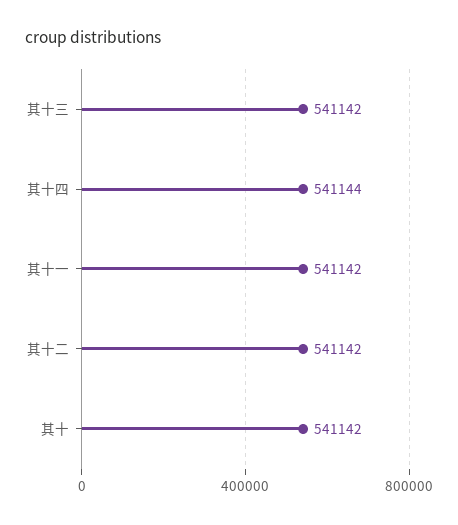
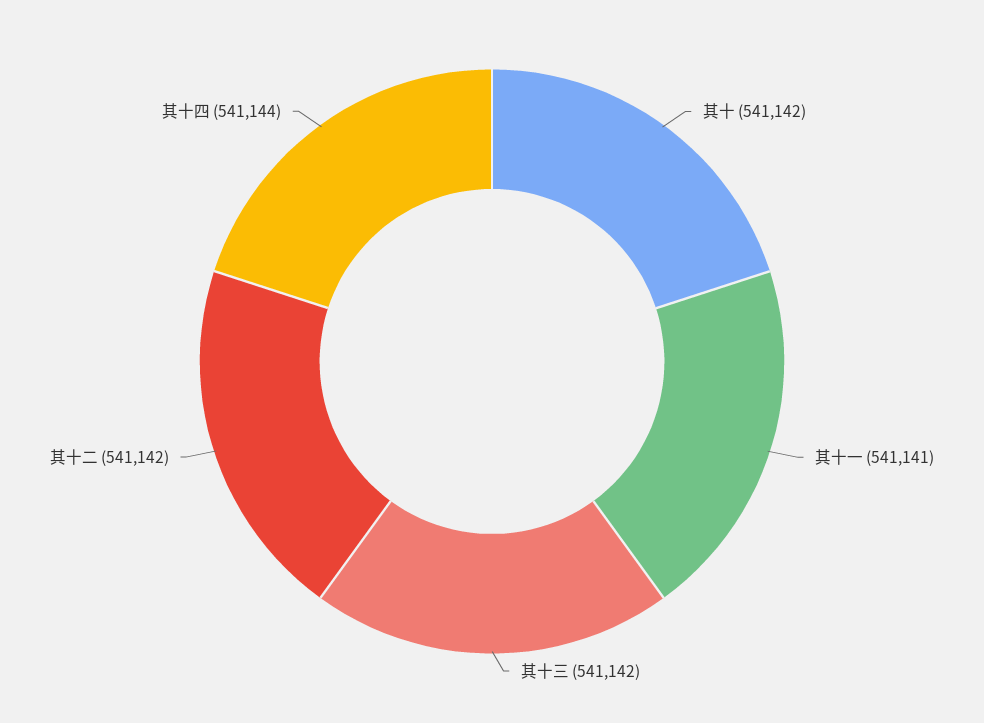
  {
    "其十三": 541142,
    "其十四": 541144,
-   "其十一": 541142,
+   "其十一": 541141,
    "其十二": 541142,
    "其十": 541142
  }

